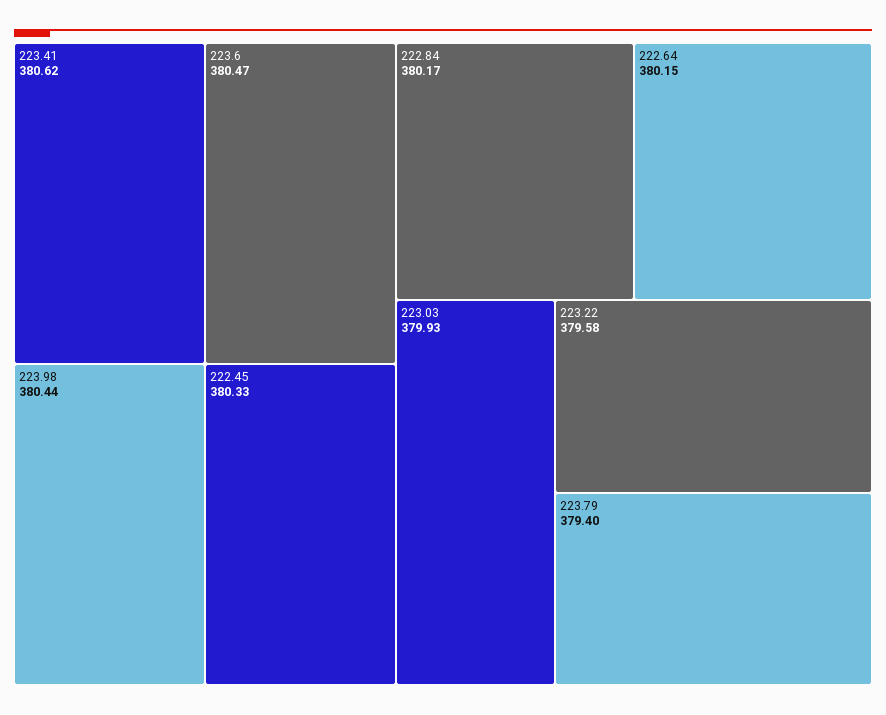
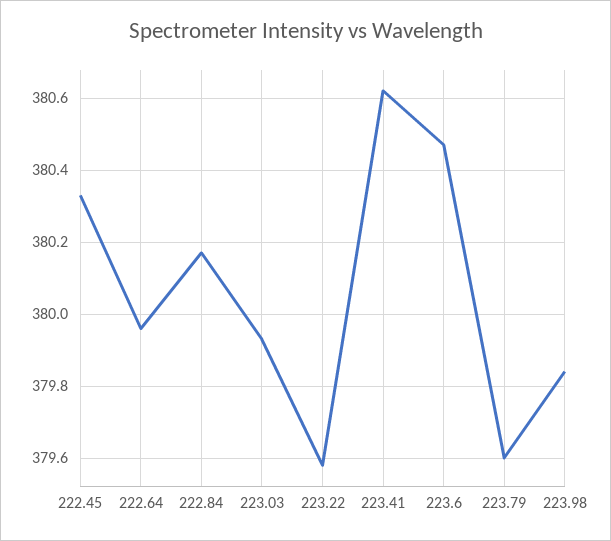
  {
    "223.41": 380.62,
    "223.6": 380.47,
-   "223.98": 380.44,
+   "223.98": 379.85,
    "222.45": 380.33,
    "222.84": 380.17,
-   "222.64": 380.15,
+   "222.64": 379.95,
    "223.03": 379.93,
    "223.22": 379.58,
-   "223.79": 379.4
+   "223.79": 379.6
  }

